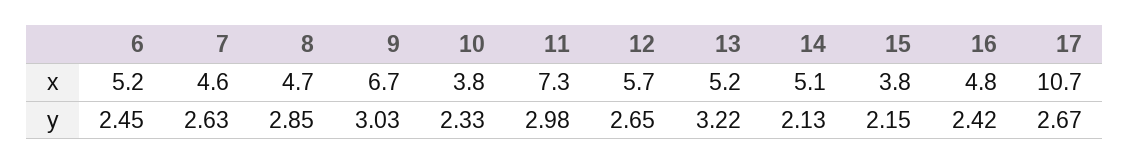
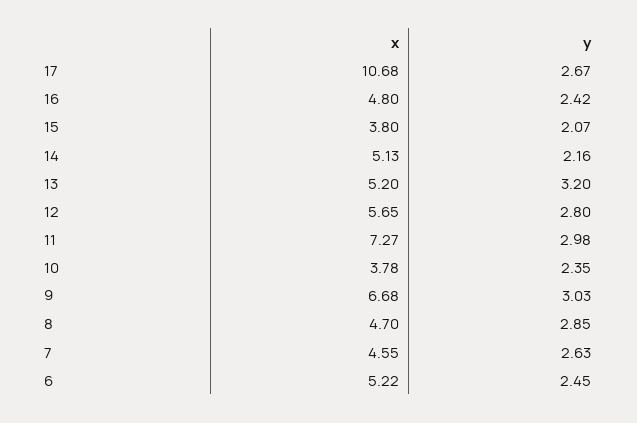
  {
    "6": {
      "x": 5.22,
      "y": 2.45
    },
    "7": {
      "x": 4.55,
      "y": 2.63
    },
    "8": {
      "x": 4.7,
      "y": 2.85
    },
    "9": {
      "x": 6.68,
      "y": 3.03
    },
    "10": {
      "x": 3.78,
-     "y": 2.33
+     "y": 2.35
    },
    "11": {
      "x": 7.27,
      "y": 2.98
    },
    "12": {
      "x": 5.65,
-     "y": 2.65
+     "y": 2.8
    },
    "13": {
      "x": 5.2,
-     "y": 3.22
+     "y": 3.2
    },
    "14": {
      "x": 5.13,
-     "y": 2.13
+     "y": 2.16
    },
    "15": {
      "x": 3.8,
-     "y": 2.15
+     "y": 2.07
    },
    "16": {
      "x": 4.8,
      "y": 2.42
    },
    "17": {
      "x": 10.68,
      "y": 2.67
    }
  }

